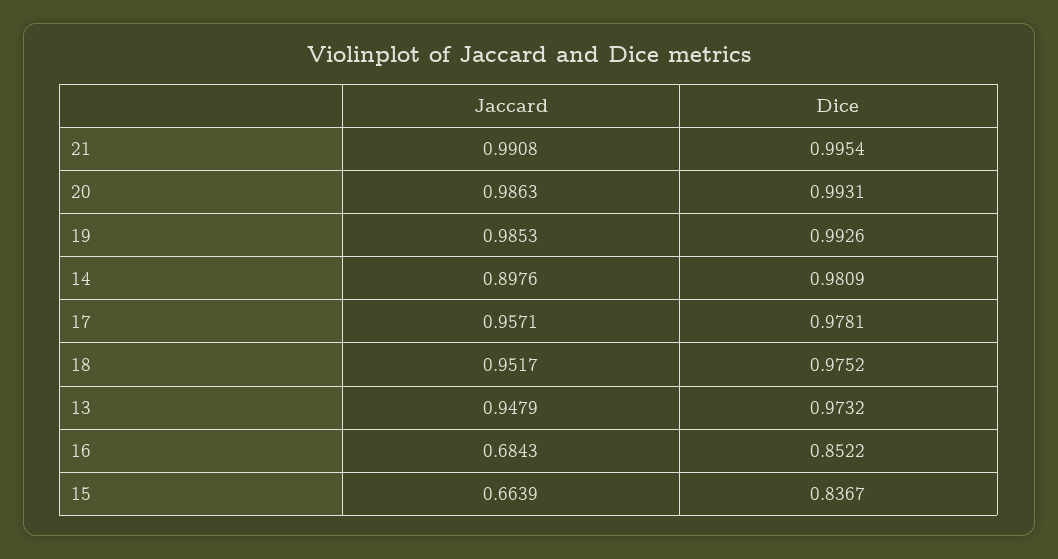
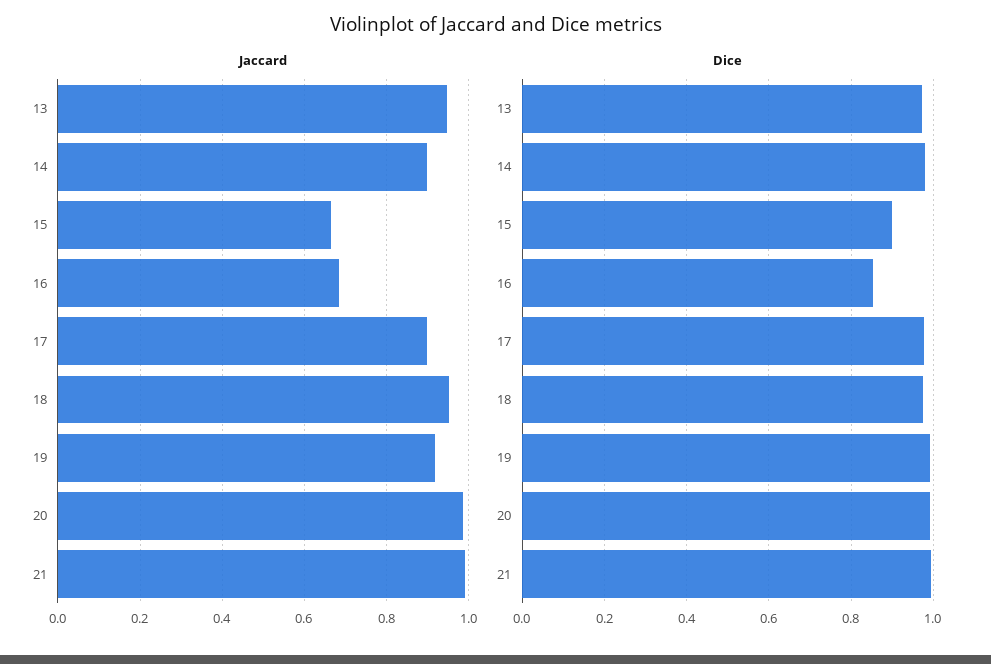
  {
    "Jaccard": {
      "21": 0.9908,
      "20": 0.9863,
-     "19": 0.9853,
+     "19": 0.92,
      "14": 0.8976,
-     "17": 0.9571,
+     "17": 0.9,
      "18": 0.9517,
      "13": 0.9479,
      "16": 0.6843,
      "15": 0.6639
    },
    "Dice": {
      "21": 0.9954,
      "20": 0.9931,
      "19": 0.9926,
      "14": 0.9809,
      "17": 0.9781,
      "18": 0.9752,
      "13": 0.9732,
      "16": 0.8522,
-     "15": 0.8367
+     "15": 0.9
    }
  }

